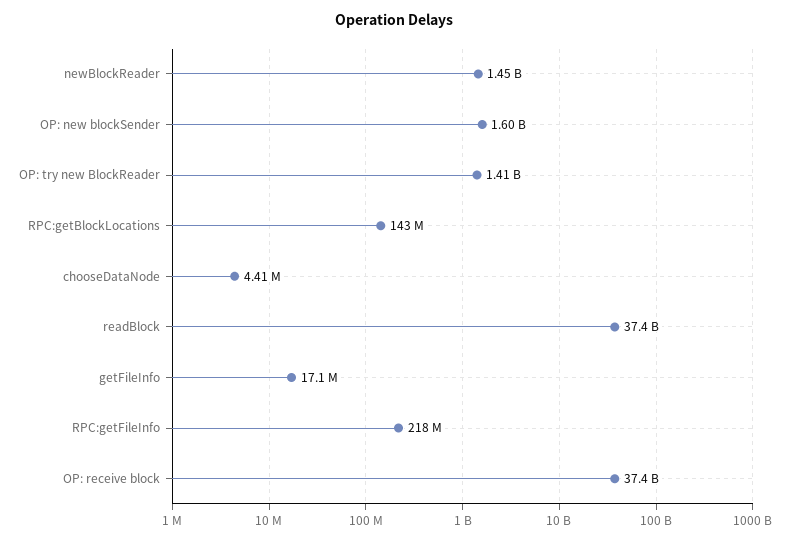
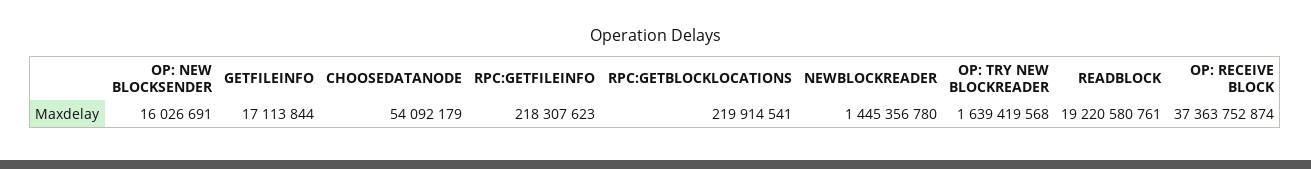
  {
    "newBlockReader": 1445356780,
-   "OP: new blockSender": 1600000000,
+   "OP: new blockSender": 16026691,
-   "OP: try new BlockReader": 1410000000,
+   "OP: try new BlockReader": 1639419568,
-   "RPC:getBlockLocations": 143000000,
+   "RPC:getBlockLocations": 219914541,
-   "chooseDataNode": 4410000,
+   "chooseDataNode": 54092179,
-   "readBlock": 37400000000,
+   "readBlock": 19220580761,
    "getFileInfo": 17113844,
    "RPC:getFileInfo": 218307623,
    "OP: receive block": 37363752874
  }

